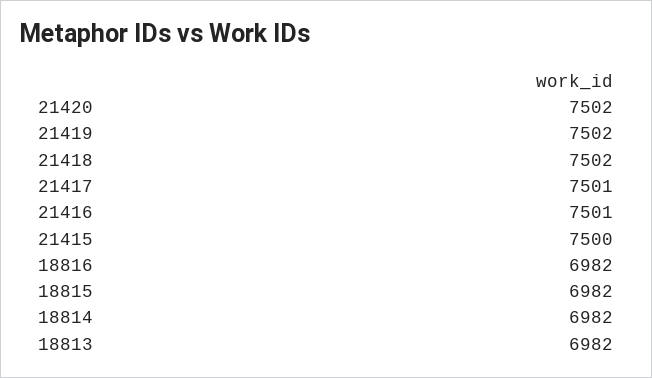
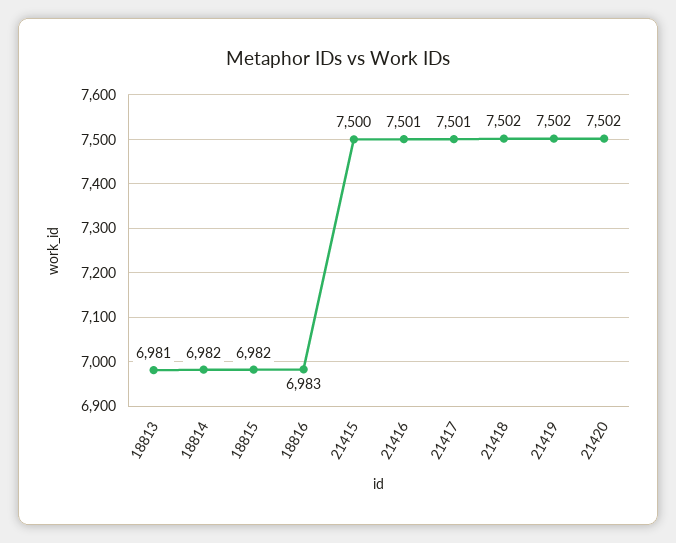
  {
    "21420": 7502,
    "21419": 7502,
    "21418": 7502,
    "21417": 7501,
    "21416": 7501,
    "21415": 7500,
-   "18816": 6982,
+   "18816": 6983,
    "18815": 6982,
    "18814": 6982,
-   "18813": 6982
+   "18813": 6981
  }

